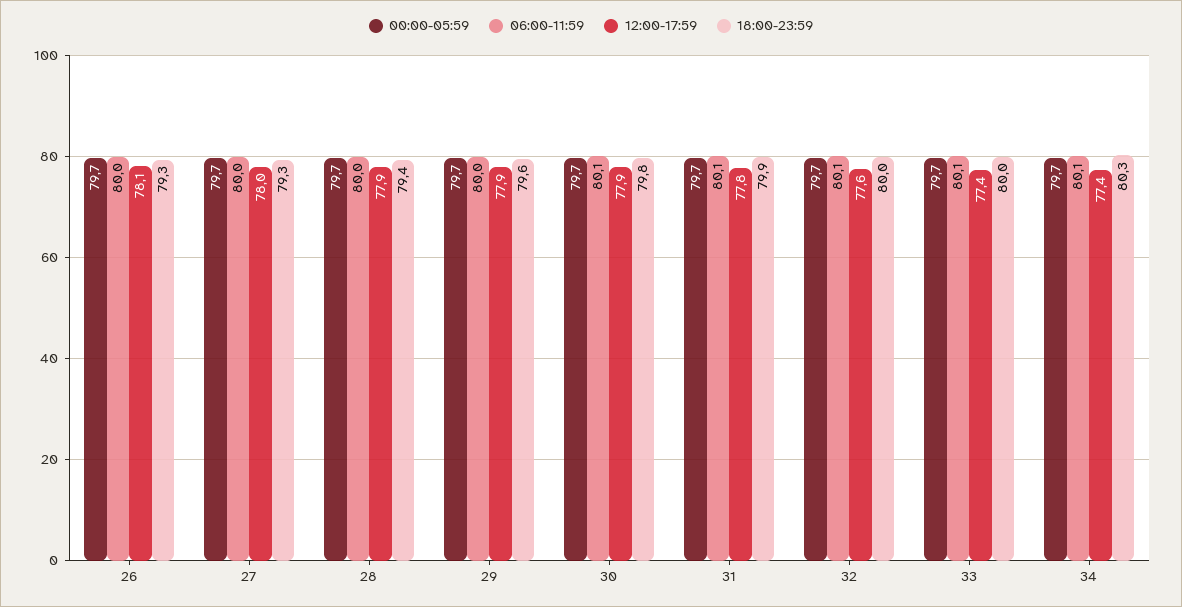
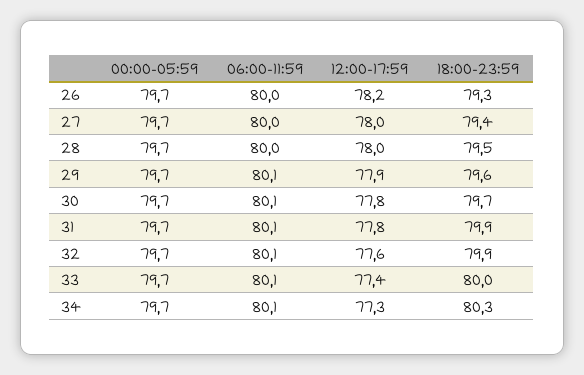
  {
    "00:00-05:59": {
      "26": 79.7,
      "27": 79.7,
      "28": 79.7,
      "29": 79.7,
      "30": 79.7,
      "31": 79.7,
      "32": 79.7,
      "33": 79.7,
      "34": 79.7
    },
    "06:00-11:59": {
      "26": 80,
      "27": 80,
      "28": 80,
-     "29": 80,
+     "29": 80.1,
      "30": 80.1,
      "31": 80.1,
      "32": 80.1,
      "33": 80.1,
      "34": 80.1
    },
    "12:00-17:59": {
-     "26": 78.1,
+     "26": 78.2,
      "27": 78,
-     "28": 77.9,
+     "28": 78,
      "29": 77.9,
-     "30": 77.9,
+     "30": 77.8,
      "31": 77.8,
      "32": 77.6,
      "33": 77.4,
-     "34": 77.4
+     "34": 77.3
    },
    "18:00-23:59": {
      "26": 79.3,
-     "27": 79.3,
+     "27": 79.4,
-     "28": 79.4,
+     "28": 79.5,
      "29": 79.6,
-     "30": 79.8,
+     "30": 79.7,
      "31": 79.9,
-     "32": 80,
+     "32": 79.9,
      "33": 80,
      "34": 80.3
    }
  }

